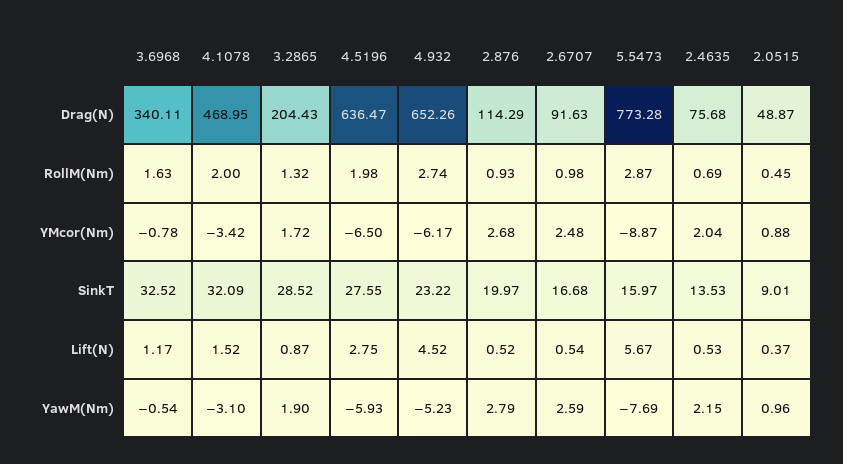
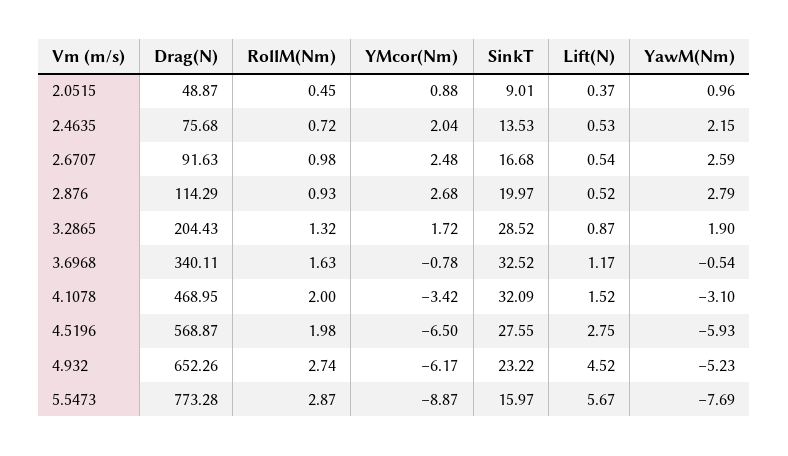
  {
    "3.6968": {
      "Drag(N)": 340.11,
      "RollM(Nm)": 1.63,
      "YMcor(Nm)": -0.78,
      "SinkT": 32.52,
      "Lift(N)": 1.17,
      "YawM(Nm)": -0.54
    },
    "4.1078": {
      "Drag(N)": 468.95,
      "RollM(Nm)": 2,
      "YMcor(Nm)": -3.42,
      "SinkT": 32.09,
      "Lift(N)": 1.52,
      "YawM(Nm)": -3.1
    },
    "3.2865": {
      "Drag(N)": 204.43,
      "RollM(Nm)": 1.32,
      "YMcor(Nm)": 1.72,
      "SinkT": 28.52,
      "Lift(N)": 0.87,
      "YawM(Nm)": 1.9
    },
    "4.5196": {
-     "Drag(N)": 636.47,
+     "Drag(N)": 568.87,
      "RollM(Nm)": 1.98,
      "YMcor(Nm)": -6.5,
      "SinkT": 27.55,
      "Lift(N)": 2.75,
      "YawM(Nm)": -5.93
    },
    "4.932": {
      "Drag(N)": 652.26,
      "RollM(Nm)": 2.74,
      "YMcor(Nm)": -6.17,
      "SinkT": 23.22,
      "Lift(N)": 4.52,
      "YawM(Nm)": -5.23
    },
    "2.876": {
      "Drag(N)": 114.29,
      "RollM(Nm)": 0.93,
      "YMcor(Nm)": 2.68,
      "SinkT": 19.97,
      "Lift(N)": 0.52,
      "YawM(Nm)": 2.79
    },
    "2.6707": {
      "Drag(N)": 91.63,
      "RollM(Nm)": 0.98,
      "YMcor(Nm)": 2.48,
      "SinkT": 16.68,
      "Lift(N)": 0.54,
      "YawM(Nm)": 2.59
    },
    "5.5473": {
      "Drag(N)": 773.28,
      "RollM(Nm)": 2.87,
      "YMcor(Nm)": -8.87,
      "SinkT": 15.97,
      "Lift(N)": 5.67,
      "YawM(Nm)": -7.69
    },
    "2.4635": {
      "Drag(N)": 75.68,
-     "RollM(Nm)": 0.69,
+     "RollM(Nm)": 0.72,
      "YMcor(Nm)": 2.04,
      "SinkT": 13.53,
      "Lift(N)": 0.53,
      "YawM(Nm)": 2.15
    },
    "2.0515": {
      "Drag(N)": 48.87,
      "RollM(Nm)": 0.45,
      "YMcor(Nm)": 0.88,
      "SinkT": 9.01,
      "Lift(N)": 0.37,
      "YawM(Nm)": 0.96
    }
  }

